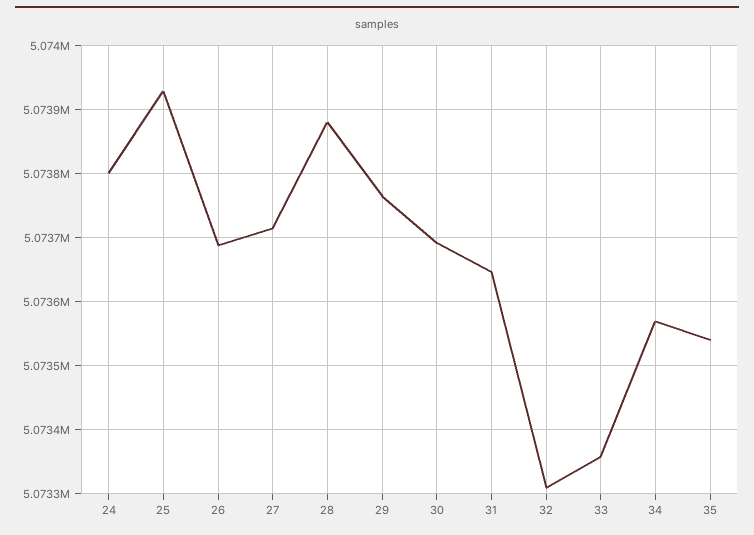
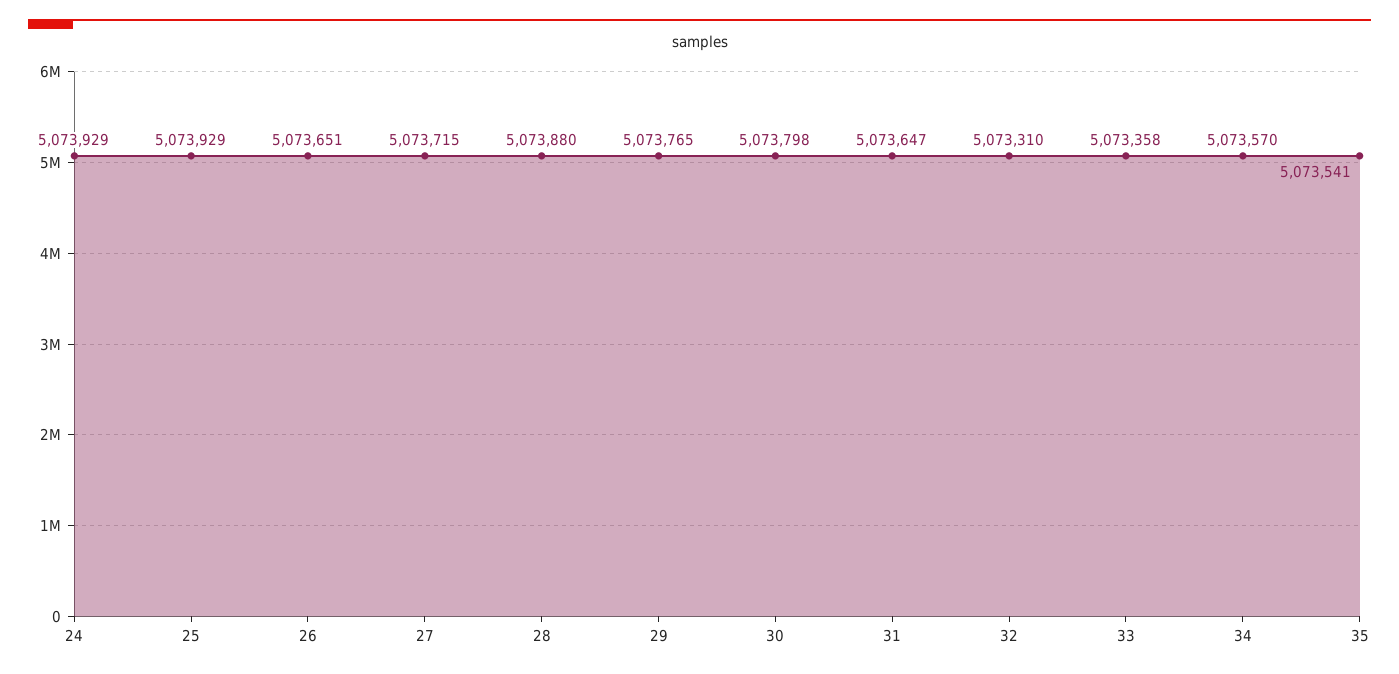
  {
-   "24": 5073800,
+   "24": 5073929,
    "25": 5073929,
-   "26": 5073690,
+   "26": 5073651,
    "27": 5073715,
    "28": 5073880,
    "29": 5073765,
-   "30": 5073690,
+   "30": 5073798,
    "31": 5073647,
    "32": 5073310,
    "33": 5073358,
    "34": 5073570,
    "35": 5073541
  }

